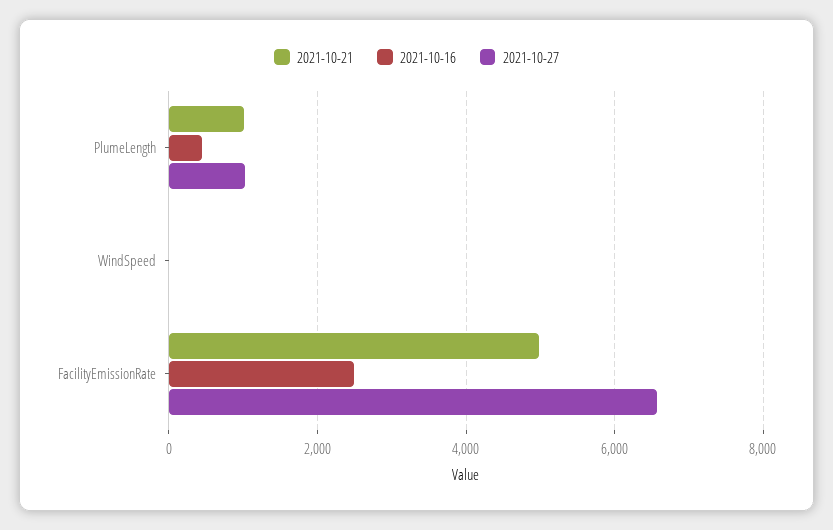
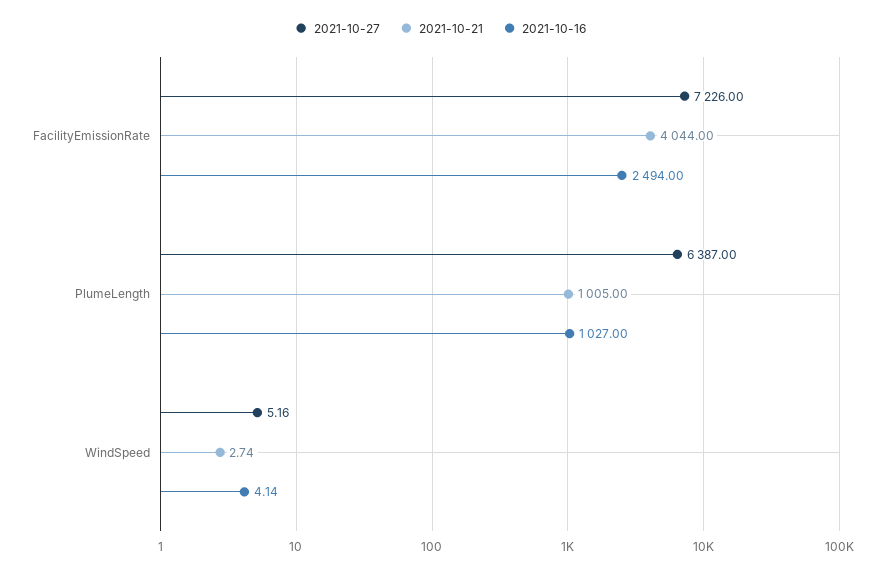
  {
    "2021-10-21": {
      "PlumeLength": 1005,
      "WindSpeed": 2.74,
-     "FacilityEmissionRate": 5000
+     "FacilityEmissionRate": 4044
    },
    "2021-10-16": {
-     "PlumeLength": 400,
+     "PlumeLength": 1027,
      "WindSpeed": 4.14,
      "FacilityEmissionRate": 2494
    },
    "2021-10-27": {
-     "PlumeLength": 1000,
+     "PlumeLength": 6387,
      "WindSpeed": 5.16,
-     "FacilityEmissionRate": 6600
+     "FacilityEmissionRate": 7226
    }
  }

